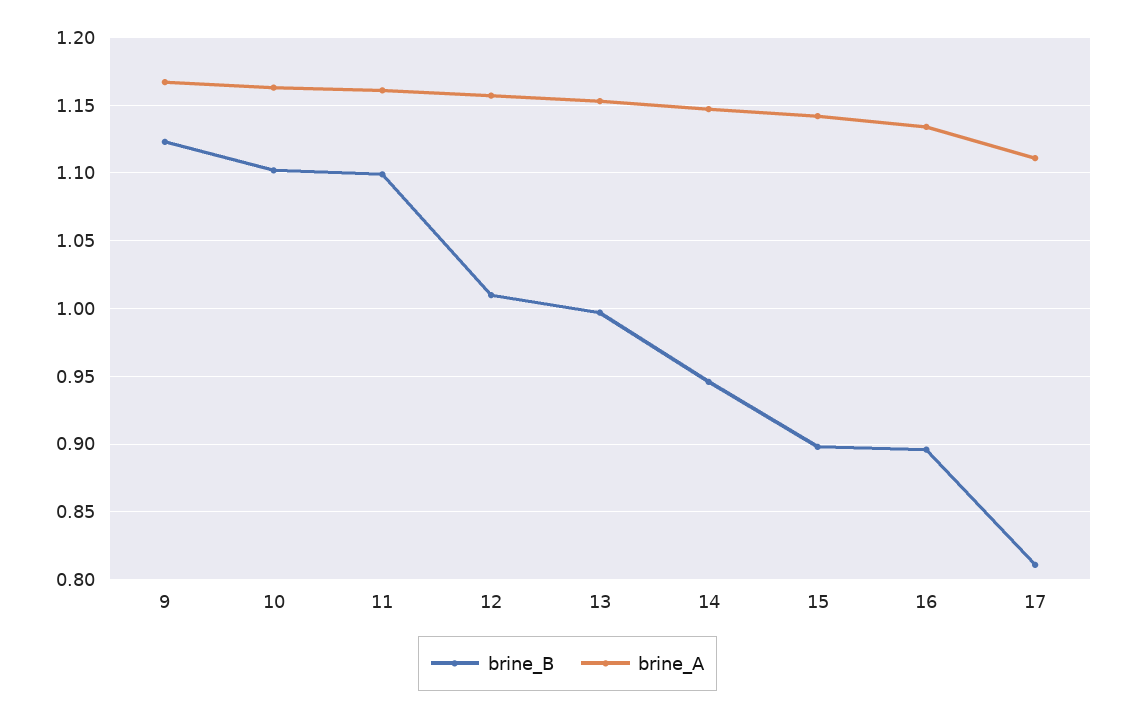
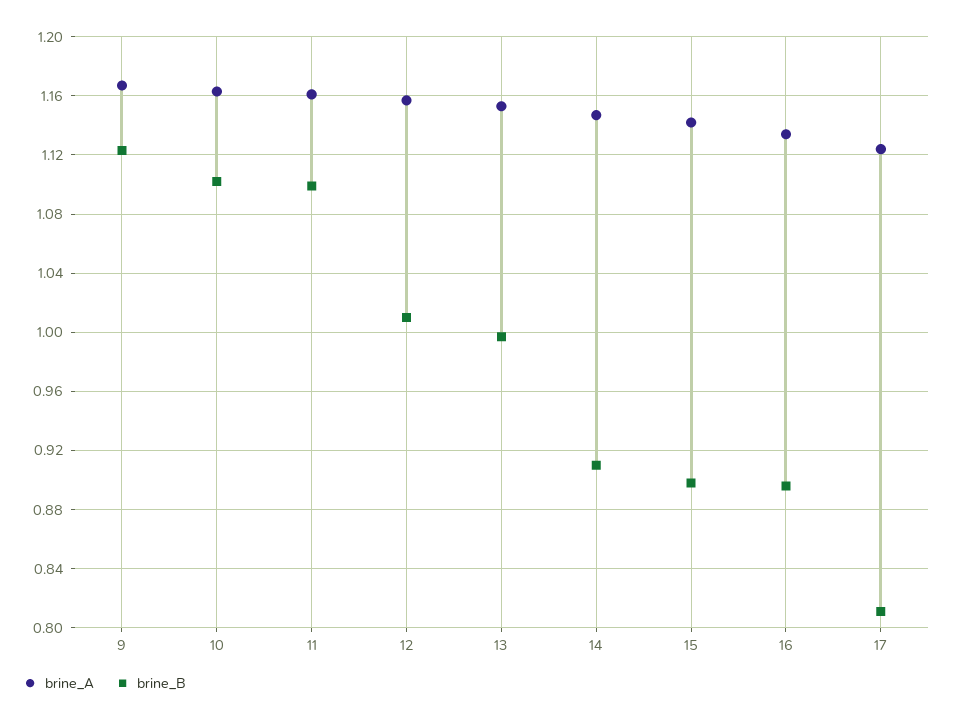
  {
    "brine_B": {
      "9": 1.125,
      "10": 1.1,
      "11": 1.1,
      "12": 1.01,
      "13": 0.995,
-     "14": 0.945,
+     "14": 0.91,
      "15": 0.9,
      "16": 0.895,
      "17": 0.81
    },
    "brine_A": {
      "9": 1.165,
      "10": 1.165,
      "11": 1.16,
      "12": 1.155,
      "13": 1.155,
      "14": 1.145,
      "15": 1.14,
      "16": 1.135,
-     "17": 1.11
+     "17": 1.125
    }
  }

